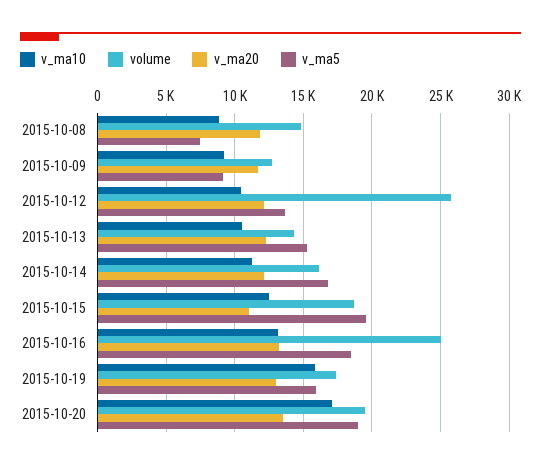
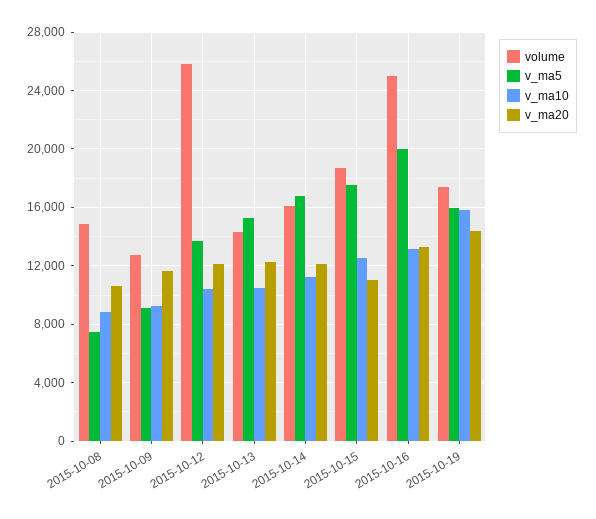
  {
    "v_ma10": {
      "2015-10-08": 9000,
      "2015-10-09": 9000,
      "2015-10-12": 10500,
      "2015-10-13": 10500,
      "2015-10-14": 11500,
      "2015-10-15": 12500,
      "2015-10-16": 13000,
-     "2015-10-19": 16000,
+     "2015-10-19": 16000
-     "2015-10-20": 17000
    },
    "volume": {
      "2015-10-08": 15000,
      "2015-10-09": 12500,
      "2015-10-12": 26000,
      "2015-10-13": 14500,
      "2015-10-14": 16000,
      "2015-10-15": 18500,
      "2015-10-16": 25000,
-     "2015-10-19": 17500,
+     "2015-10-19": 17500
-     "2015-10-20": 19500
    },
    "v_ma20": {
-     "2015-10-08": 12000,
+     "2015-10-08": 10500,
      "2015-10-09": 11500,
      "2015-10-12": 12000,
      "2015-10-13": 12500,
      "2015-10-14": 12000,
      "2015-10-15": 11000,
      "2015-10-16": 13500,
-     "2015-10-19": 13000,
+     "2015-10-19": 14500
-     "2015-10-20": 13500
    },
    "v_ma5": {
      "2015-10-08": 7500,
      "2015-10-09": 9000,
      "2015-10-12": 13500,
      "2015-10-13": 15500,
      "2015-10-14": 17000,
-     "2015-10-15": 19500,
+     "2015-10-15": 17500,
-     "2015-10-16": 18500,
+     "2015-10-16": 20000,
-     "2015-10-19": 16000,
+     "2015-10-19": 16000
-     "2015-10-20": 19000
    }
  }

